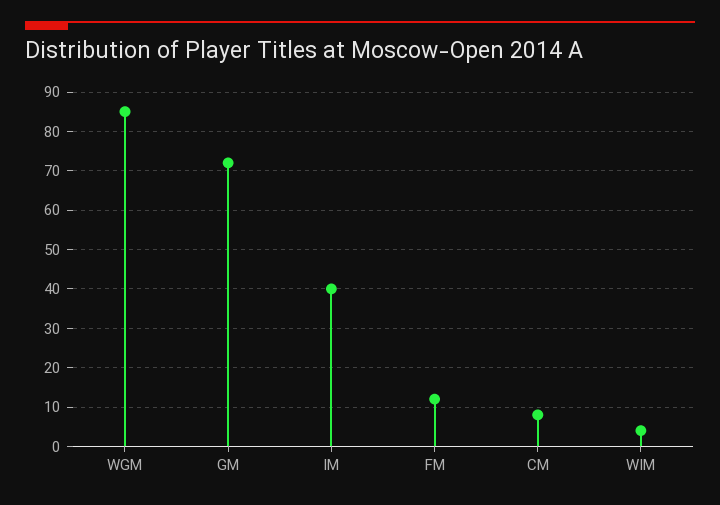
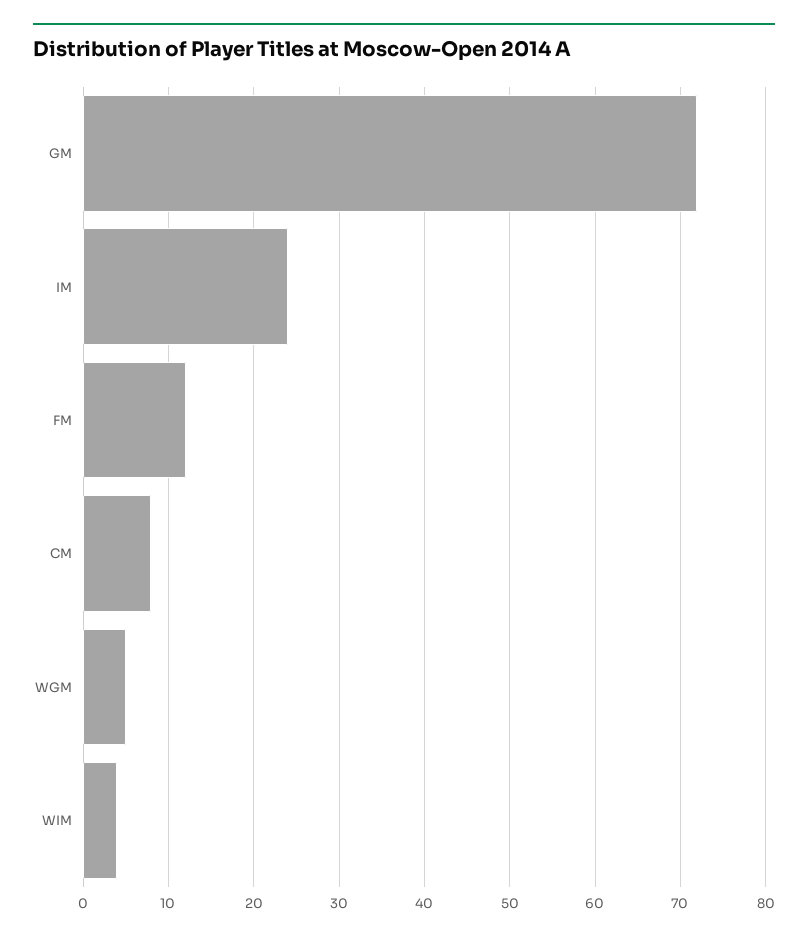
  {
-   "WGM": 85,
+   "WGM": 5,
    "GM": 72,
-   "IM": 40,
+   "IM": 24,
    "FM": 12,
    "CM": 8,
    "WIM": 4
  }

